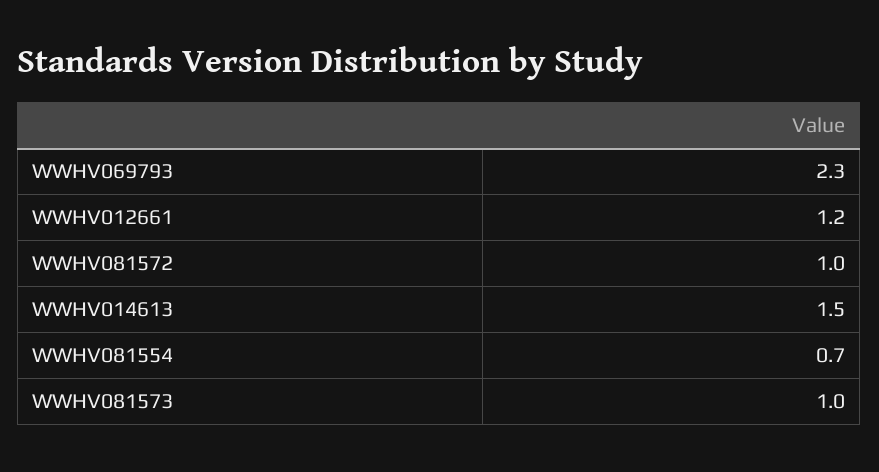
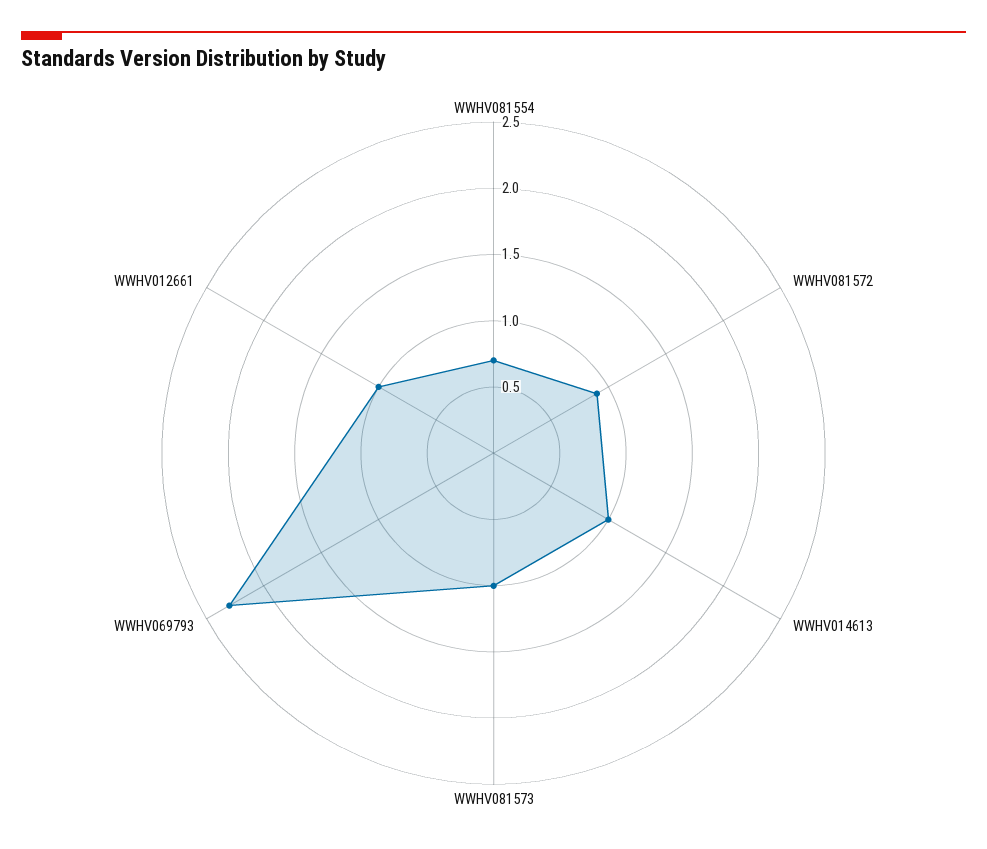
  {
    "WWHV069793": 2.3,
-   "WWHV012661": 1.2,
+   "WWHV012661": 1,
-   "WWHV081572": 1,
+   "WWHV081572": 0.9,
-   "WWHV014613": 1.5,
+   "WWHV014613": 1,
    "WWHV081554": 0.7,
    "WWHV081573": 1
  }

